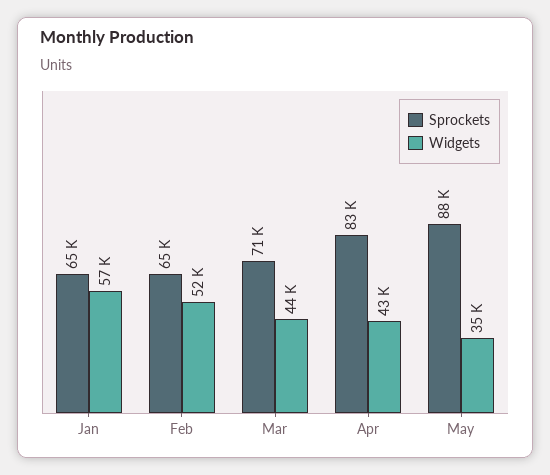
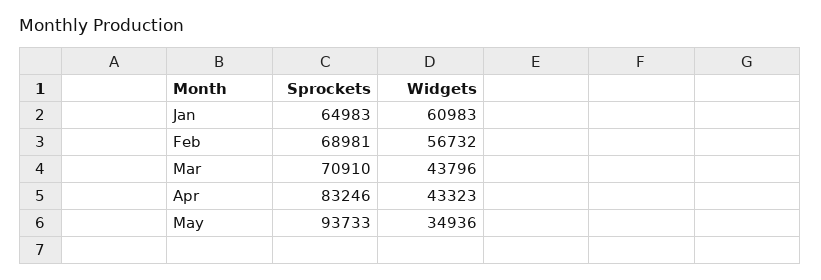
  {
    "Sprockets": {
      "Jan": 64983,
-     "Feb": 65000,
+     "Feb": 68981,
      "Mar": 70910,
      "Apr": 83246,
-     "May": 88000
+     "May": 93733
    },
    "Widgets": {
-     "Jan": 57000,
+     "Jan": 60983,
-     "Feb": 52000,
+     "Feb": 56732,
      "Mar": 43796,
      "Apr": 43323,
      "May": 34936
    }
  }

